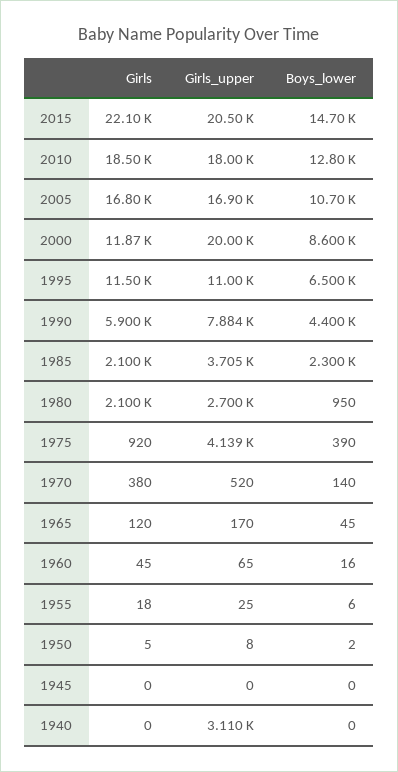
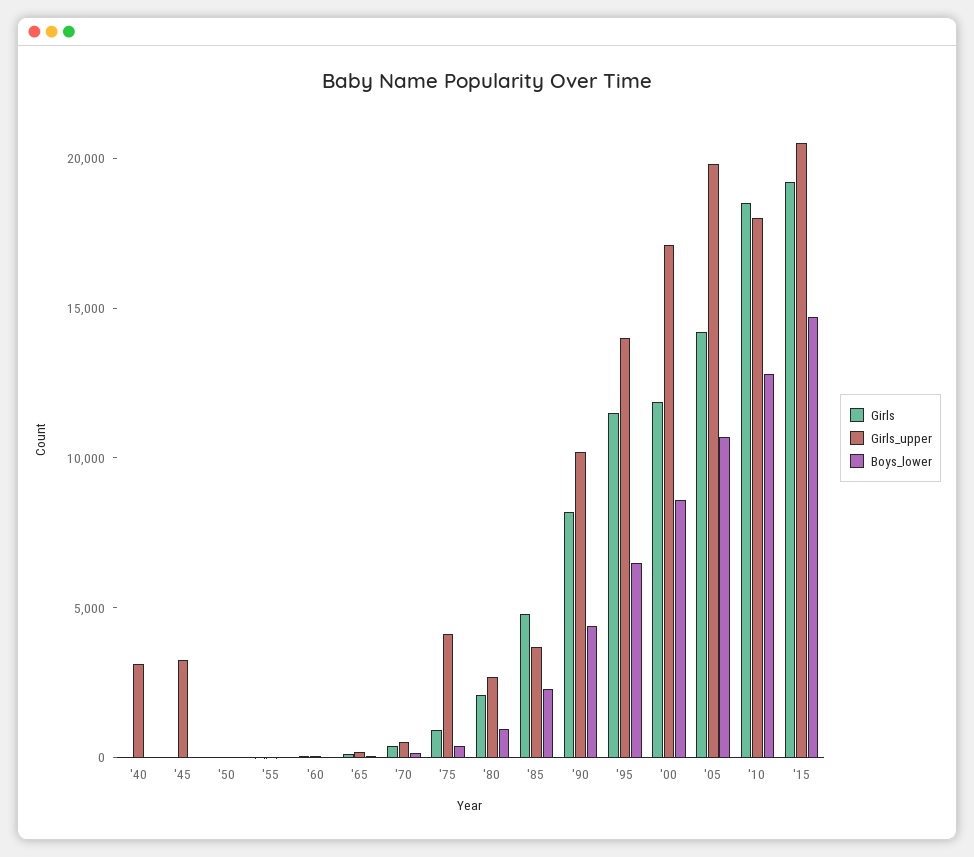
  {
    "Girls": {
-     "2015": 22100,
+     "2015": 19000,
      "2010": 18500,
-     "2005": 16800,
+     "2005": 14000,
      "2000": 11870,
      "1995": 11500,
-     "1990": 5900,
+     "1990": 8000,
-     "1985": 2100,
+     "1985": 5000,
      "1980": 2100,
      "1975": 920,
      "1970": 380,
      "1965": 120,
      "1960": 45,
      "1955": 18,
      "1950": 5,
      "1945": 0,
      "1940": 0
    },
    "Girls_upper": {
      "2015": 20500,
      "2010": 18000,
-     "2005": 16900,
+     "2005": 20000,
-     "2000": 20000,
+     "2000": 17000,
-     "1995": 11000,
+     "1995": 14000,
-     "1990": 7884,
+     "1990": 10000,
      "1985": 3705,
      "1980": 2700,
      "1975": 4139,
      "1970": 520,
      "1965": 170,
      "1960": 65,
      "1955": 25,
      "1950": 8,
-     "1945": 0,
+     "1945": 3000,
      "1940": 3110
    },
    "Boys_lower": {
      "2015": 14700,
      "2010": 12800,
      "2005": 10700,
      "2000": 8600,
      "1995": 6500,
      "1990": 4400,
      "1985": 2300,
      "1980": 950,
      "1975": 390,
      "1970": 140,
      "1965": 45,
      "1960": 16,
      "1955": 6,
      "1950": 2,
      "1945": 0,
      "1940": 0
    }
  }

